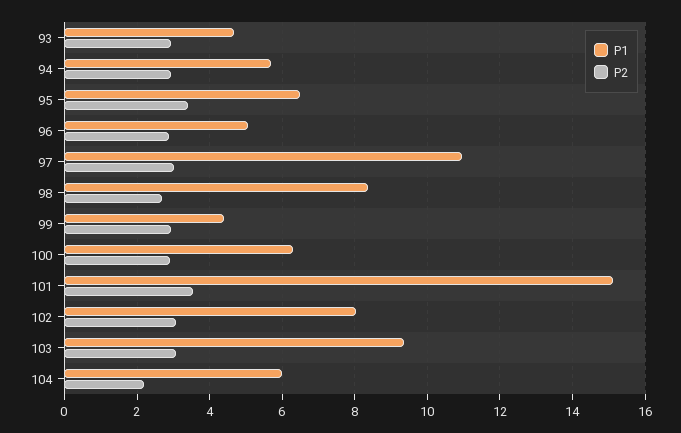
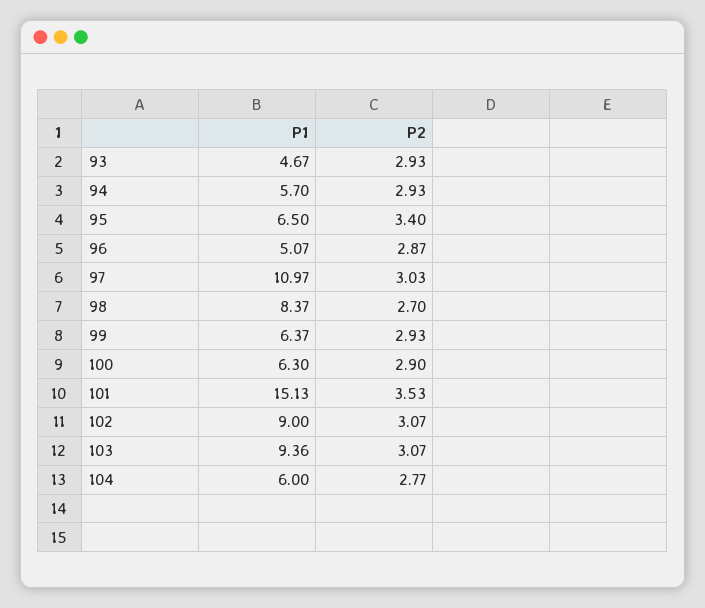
  {
    "P1": {
      "93": 4.67,
      "94": 5.7,
      "95": 6.5,
      "96": 5.07,
      "97": 10.97,
      "98": 8.37,
-     "99": 4.4,
+     "99": 6.37,
      "100": 6.3,
      "101": 15.13,
-     "102": 8,
+     "102": 9,
      "103": 9.36,
      "104": 6
    },
    "P2": {
      "93": 2.93,
      "94": 2.93,
      "95": 3.4,
      "96": 2.87,
      "97": 3.03,
      "98": 2.7,
      "99": 2.93,
      "100": 2.9,
      "101": 3.53,
      "102": 3.07,
      "103": 3.07,
-     "104": 2.2
+     "104": 2.77
    }
  }

